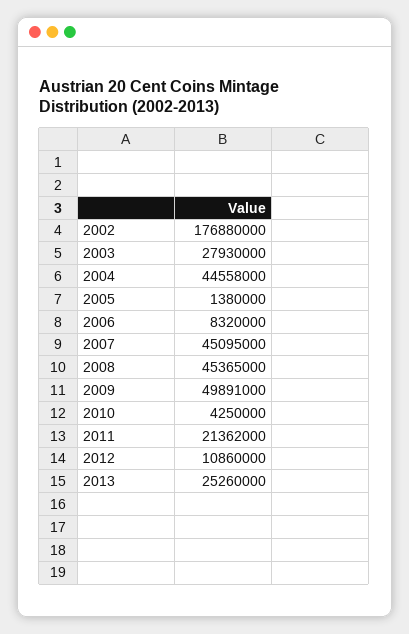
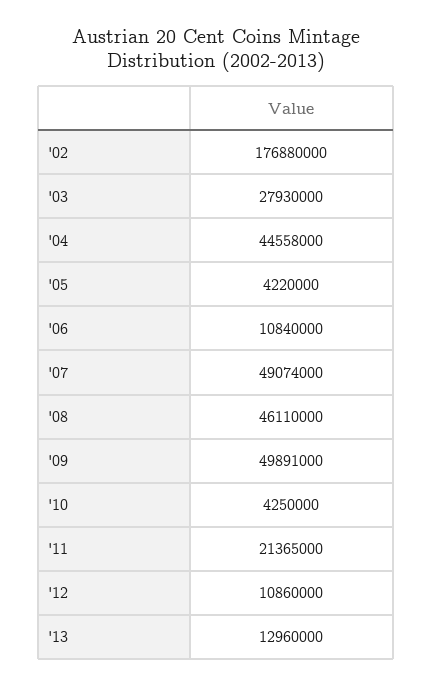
  {
    "2002": 176880000,
    "2003": 27930000,
    "2004": 44558000,
-   "2005": 1380000,
+   "2005": 4220000,
-   "2006": 8320000,
+   "2006": 10840000,
-   "2007": 45095000,
+   "2007": 49074000,
-   "2008": 45365000,
+   "2008": 46110000,
    "2009": 49891000,
    "2010": 4250000,
-   "2011": 21362000,
+   "2011": 21365000,
    "2012": 10860000,
-   "2013": 25260000
+   "2013": 12960000
  }

